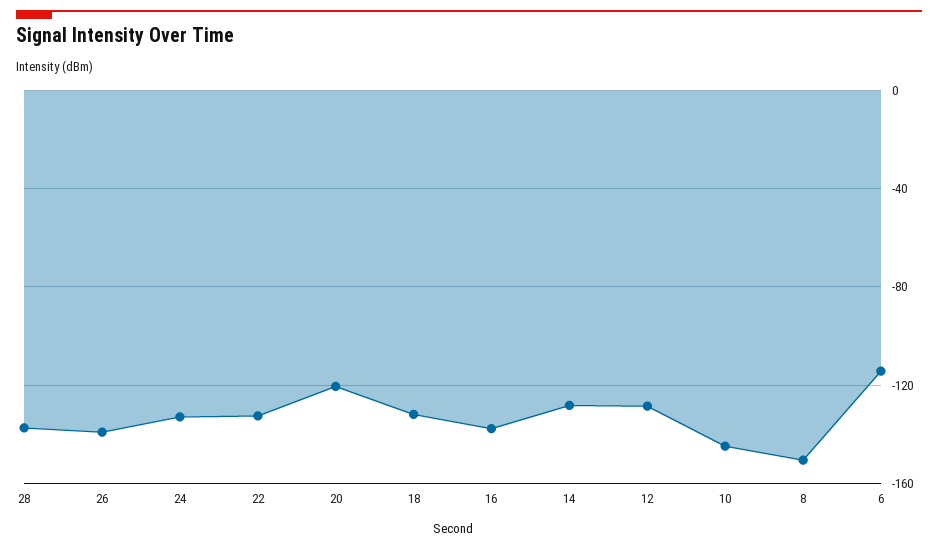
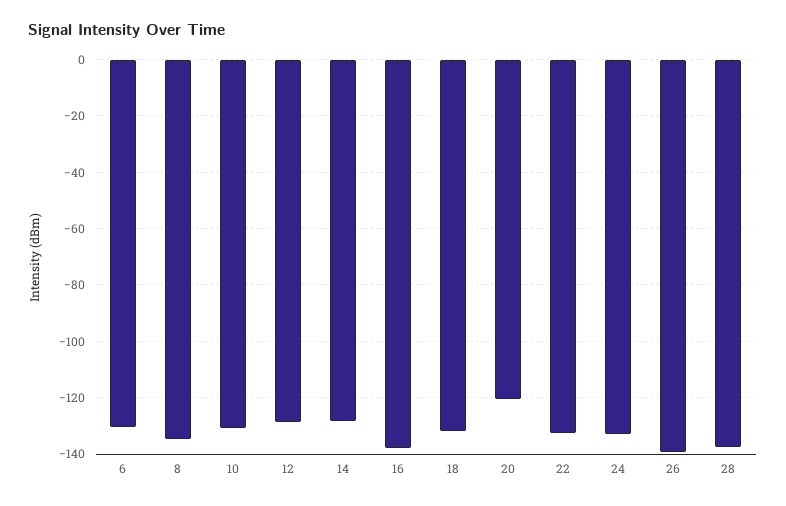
  {
    "28": -137.5,
    "26": -140,
    "24": -132.5,
    "22": -132.5,
    "20": -120,
    "18": -132.5,
    "16": -137.5,
    "14": -127.5,
    "12": -127.5,
-   "10": -145,
+   "10": -130,
-   "8": -150,
+   "8": -135,
-   "6": -115
+   "6": -130
  }

